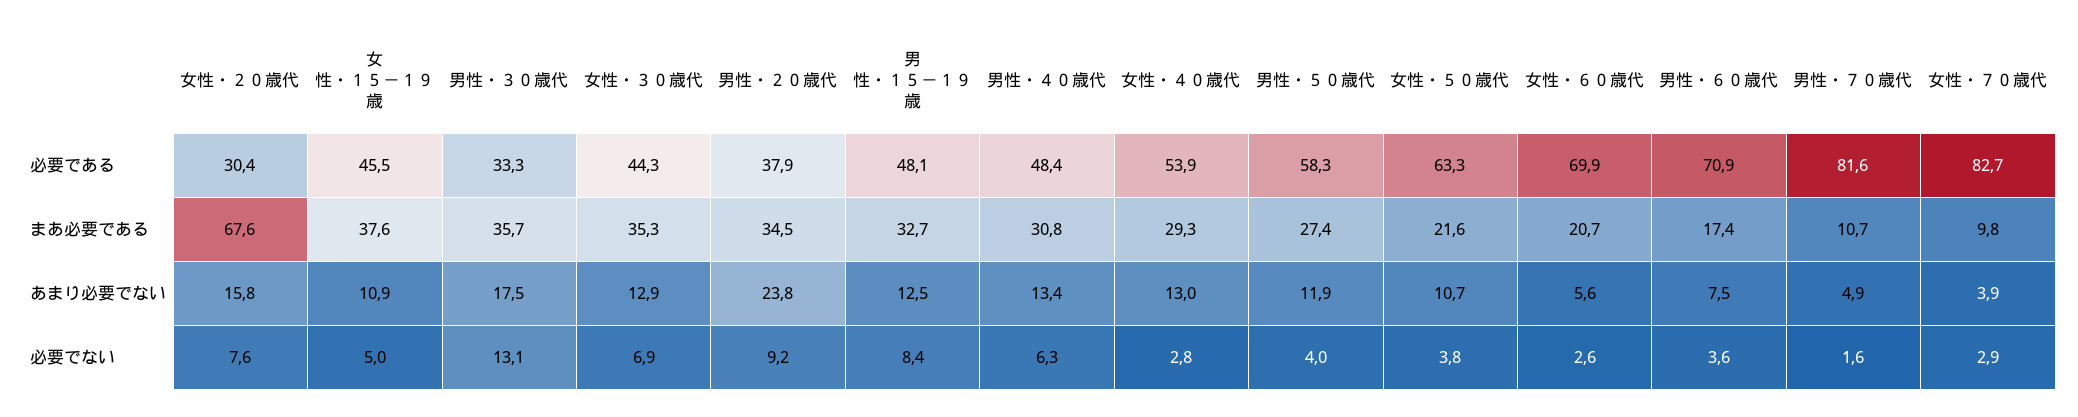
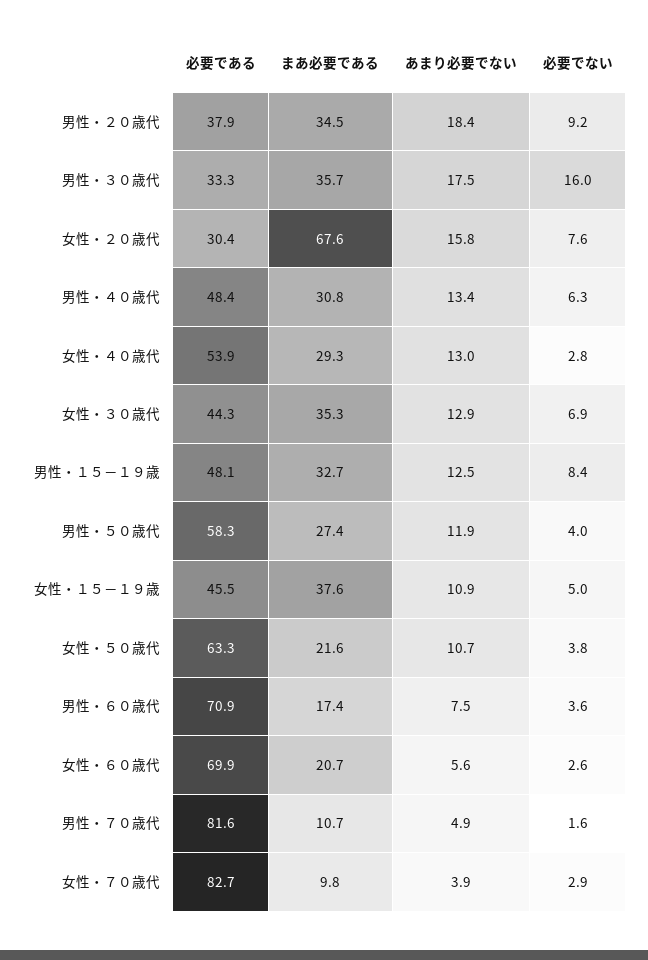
  {
    "女性・２０歳代": {
      "必要である": 30.4,
      "まあ必要である": 67.6,
      "あまり必要でない": 15.8,
      "必要でない": 7.6
    },
    "女性・１５－１９歳": {
      "必要である": 45.5,
      "まあ必要である": 37.6,
      "あまり必要でない": 10.9,
      "必要でない": 5
    },
    "男性・３０歳代": {
      "必要である": 33.3,
      "まあ必要である": 35.7,
      "あまり必要でない": 17.5,
-     "必要でない": 13.1
+     "必要でない": 16
    },
    "女性・３０歳代": {
      "必要である": 44.3,
      "まあ必要である": 35.3,
      "あまり必要でない": 12.9,
      "必要でない": 6.9
    },
    "男性・２０歳代": {
      "必要である": 37.9,
      "まあ必要である": 34.5,
-     "あまり必要でない": 23.8,
+     "あまり必要でない": 18.4,
      "必要でない": 9.2
    },
    "男性・１５－１９歳": {
      "必要である": 48.1,
      "まあ必要である": 32.7,
      "あまり必要でない": 12.5,
      "必要でない": 8.4
    },
    "男性・４０歳代": {
      "必要である": 48.4,
      "まあ必要である": 30.8,
      "あまり必要でない": 13.4,
      "必要でない": 6.3
    },
    "女性・４０歳代": {
      "必要である": 53.9,
      "まあ必要である": 29.3,
      "あまり必要でない": 13,
      "必要でない": 2.8
    },
    "男性・５０歳代": {
      "必要である": 58.3,
      "まあ必要である": 27.4,
      "あまり必要でない": 11.9,
      "必要でない": 4
    },
    "女性・５０歳代": {
      "必要である": 63.3,
      "まあ必要である": 21.6,
      "あまり必要でない": 10.7,
      "必要でない": 3.8
    },
    "女性・６０歳代": {
      "必要である": 69.9,
      "まあ必要である": 20.7,
      "あまり必要でない": 5.6,
      "必要でない": 2.6
    },
    "男性・６０歳代": {
      "必要である": 70.9,
      "まあ必要である": 17.4,
      "あまり必要でない": 7.5,
      "必要でない": 3.6
    },
    "男性・７０歳代": {
      "必要である": 81.6,
      "まあ必要である": 10.7,
      "あまり必要でない": 4.9,
      "必要でない": 1.6
    },
    "女性・７０歳代": {
      "必要である": 82.7,
      "まあ必要である": 9.8,
      "あまり必要でない": 3.9,
      "必要でない": 2.9
    }
  }

